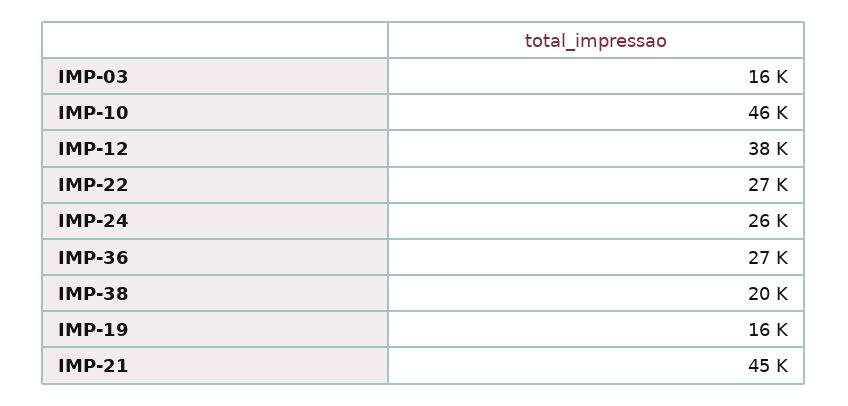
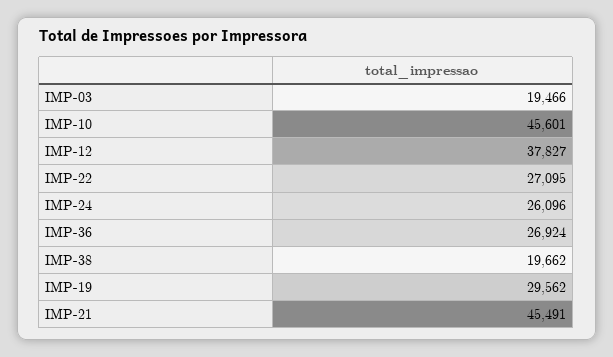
  {
-   "IMP-03": 16000,
+   "IMP-03": 19466,
    "IMP-10": 45601,
    "IMP-12": 37827,
    "IMP-22": 27095,
    "IMP-24": 26096,
    "IMP-36": 26924,
    "IMP-38": 19662,
-   "IMP-19": 16000,
+   "IMP-19": 29562,
    "IMP-21": 45491
  }

